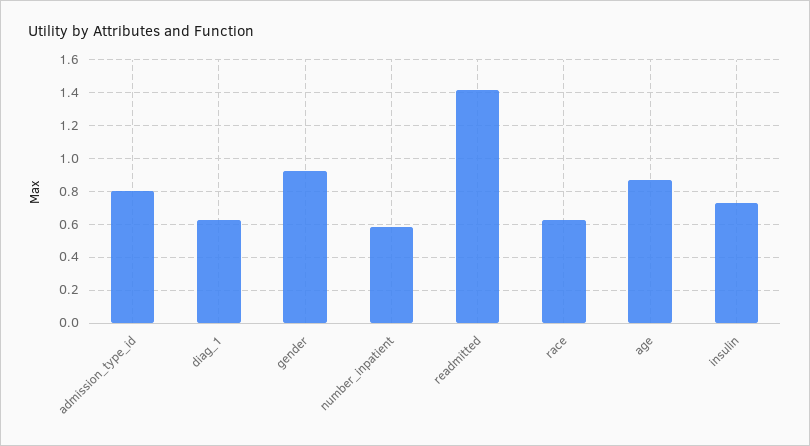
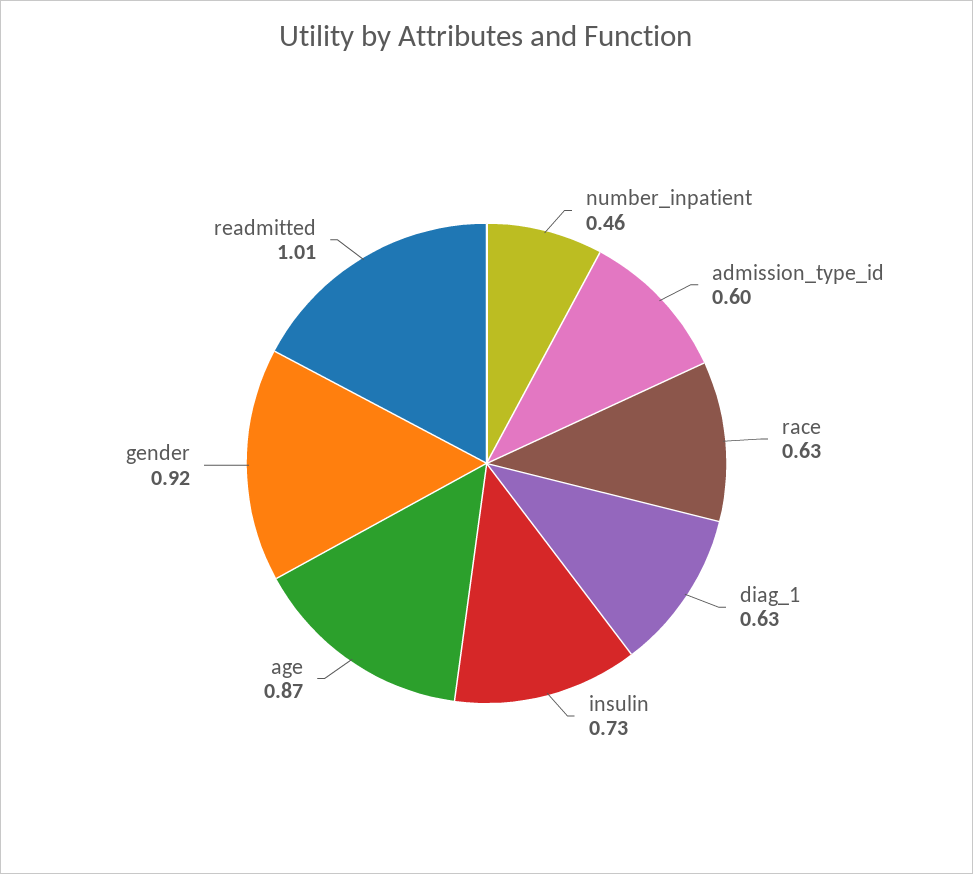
  {
-   "admission_type_id": 0.8,
+   "admission_type_id": 0.6,
    "diag_1": 0.63,
    "gender": 0.92,
-   "number_inpatient": 0.6,
+   "number_inpatient": 0.46,
-   "readmitted": 1.4,
+   "readmitted": 1.01,
    "race": 0.63,
    "age": 0.87,
    "insulin": 0.73
  }

